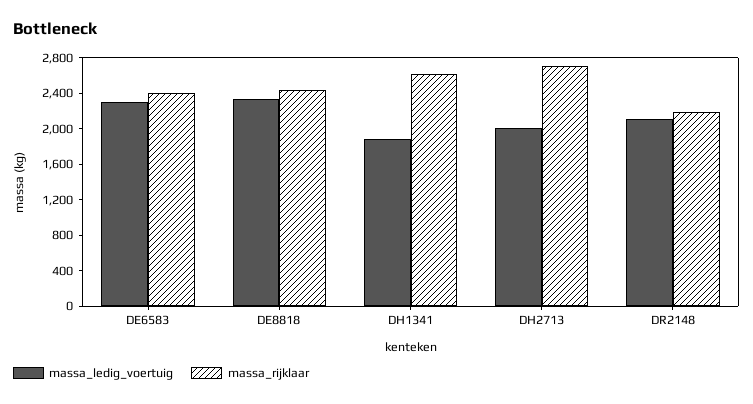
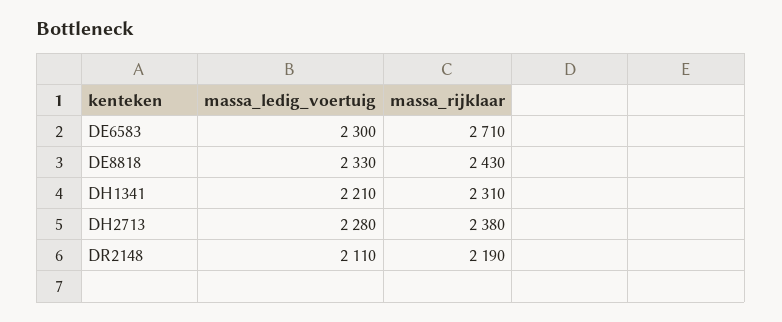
  {
    "massa_ledig_voertuig": {
      "DE6583": 2300,
      "DE8818": 2330,
-     "DH1341": 1900,
+     "DH1341": 2210,
-     "DH2713": 2000,
+     "DH2713": 2280,
      "DR2148": 2110
    },
    "massa_rijklaar": {
-     "DE6583": 2400,
+     "DE6583": 2710,
      "DE8818": 2430,
-     "DH1341": 2600,
+     "DH1341": 2310,
-     "DH2713": 2700,
+     "DH2713": 2380,
      "DR2148": 2190
    }
  }

